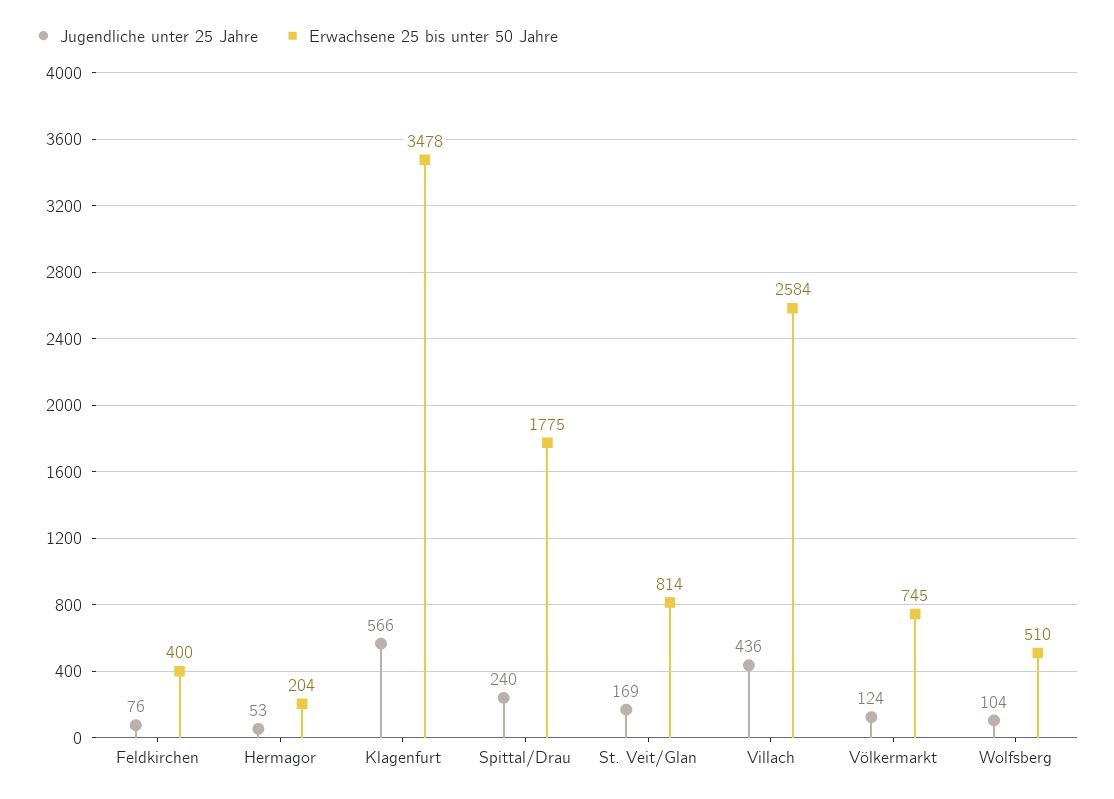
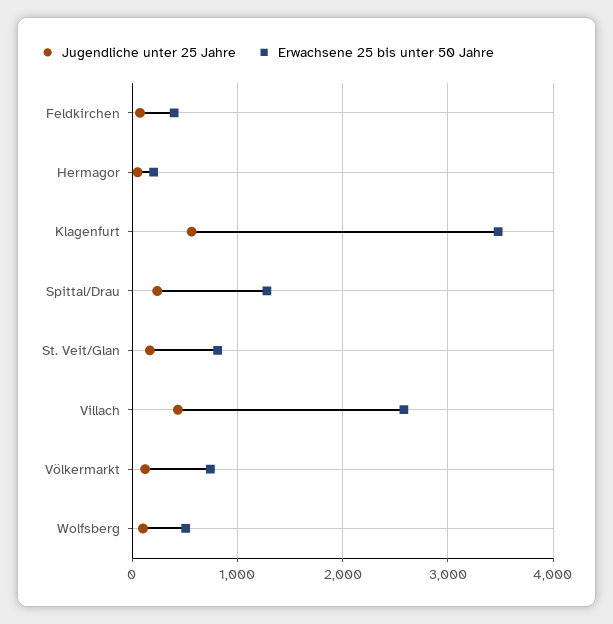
  {
    "Jugendliche unter 25 Jahre": {
      "Feldkirchen": 76,
      "Hermagor": 53,
      "Klagenfurt": 566,
      "Spittal/Drau": 240,
      "St. Veit/Glan": 169,
      "Villach": 436,
      "Völkermarkt": 124,
      "Wolfsberg": 104
    },
    "Erwachsene 25 bis unter 50 Jahre": {
      "Feldkirchen": 400,
      "Hermagor": 204,
      "Klagenfurt": 3478,
-     "Spittal/Drau": 1775,
+     "Spittal/Drau": 1300,
      "St. Veit/Glan": 814,
      "Villach": 2584,
      "Völkermarkt": 745,
      "Wolfsberg": 510
    }
  }

